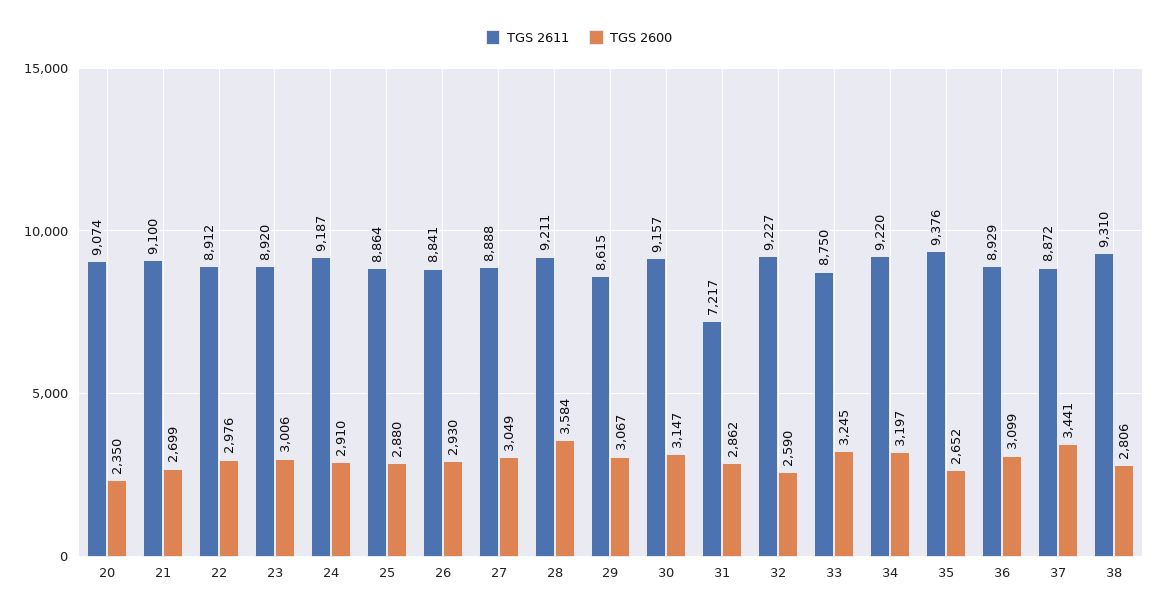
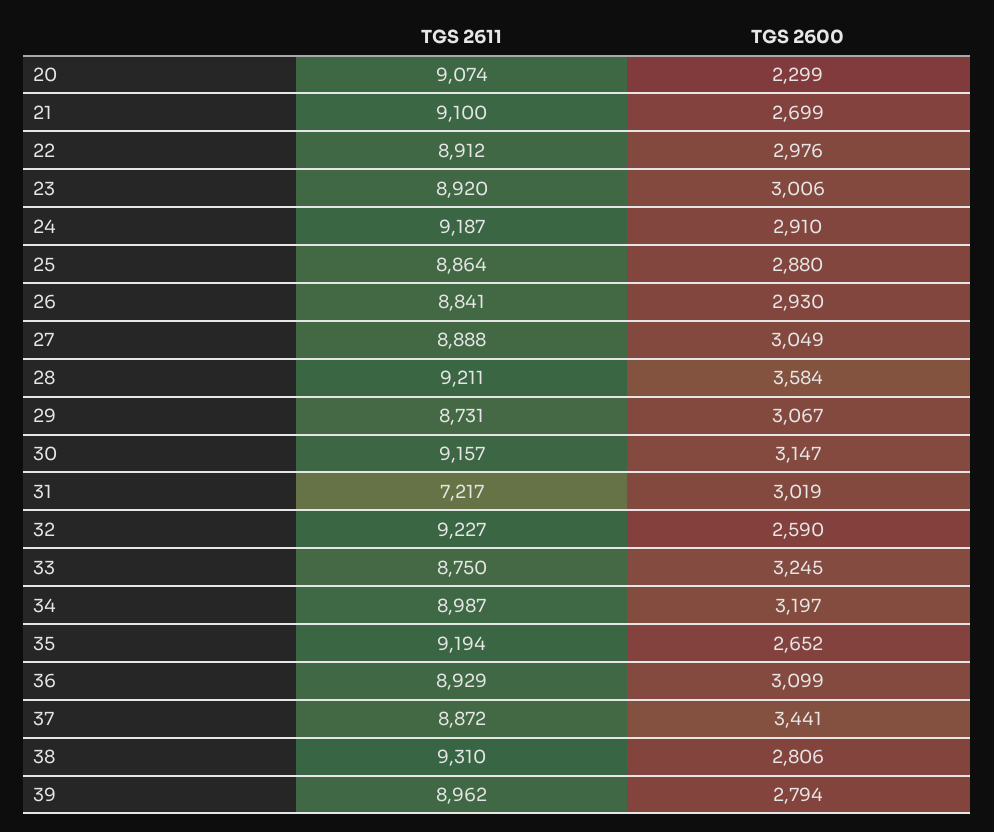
  {
    "TGS 2611": {
      "20": 9074,
      "21": 9100,
      "22": 8912,
      "23": 8920,
      "24": 9187,
      "25": 8864,
      "26": 8841,
      "27": 8888,
      "28": 9211,
-     "29": 8615,
+     "29": 8731,
      "30": 9157,
      "31": 7217,
      "32": 9227,
      "33": 8750,
-     "34": 9220,
+     "34": 8987,
-     "35": 9376,
+     "35": 9194,
      "36": 8929,
      "37": 8872,
-     "38": 9310
+     "38": 9310,
+     "39": 8962
    },
    "TGS 2600": {
-     "20": 2350,
+     "20": 2299,
      "21": 2699,
      "22": 2976,
      "23": 3006,
      "24": 2910,
      "25": 2880,
      "26": 2930,
      "27": 3049,
      "28": 3584,
      "29": 3067,
      "30": 3147,
-     "31": 2862,
+     "31": 3019,
      "32": 2590,
      "33": 3245,
      "34": 3197,
      "35": 2652,
      "36": 3099,
      "37": 3441,
-     "38": 2806
+     "38": 2806,
+     "39": 2794
    }
  }

